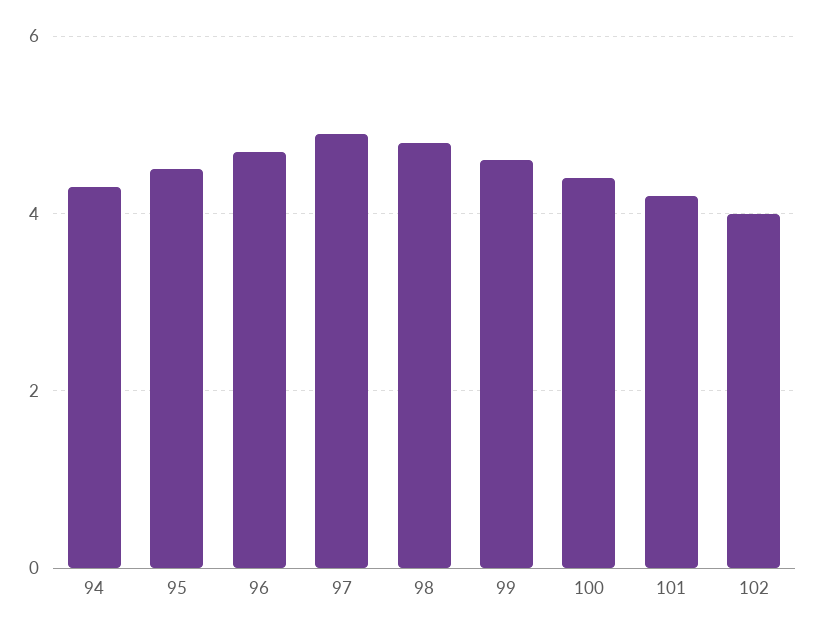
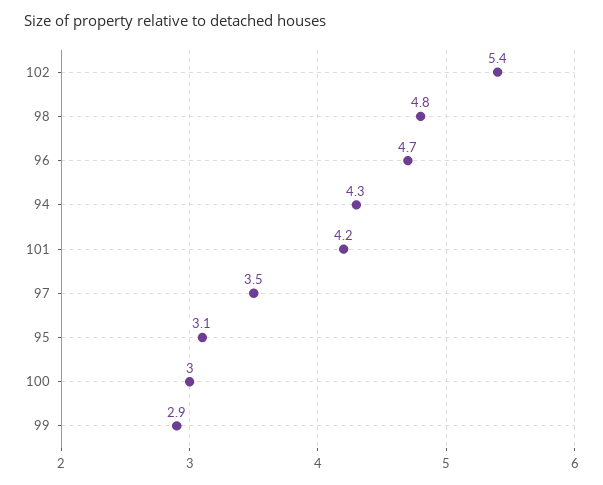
  {
    "94": 4.3,
-   "95": 4.5,
+   "95": 3.1,
    "96": 4.7,
-   "97": 5,
+   "97": 3.5,
    "98": 4.8,
-   "99": 4.5,
+   "99": 2.9,
-   "100": 4.5,
+   "100": 3,
    "101": 4.2,
-   "102": 4
+   "102": 5.4
  }

